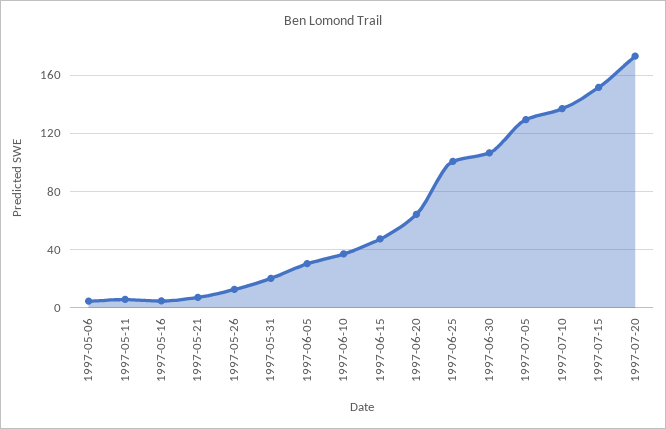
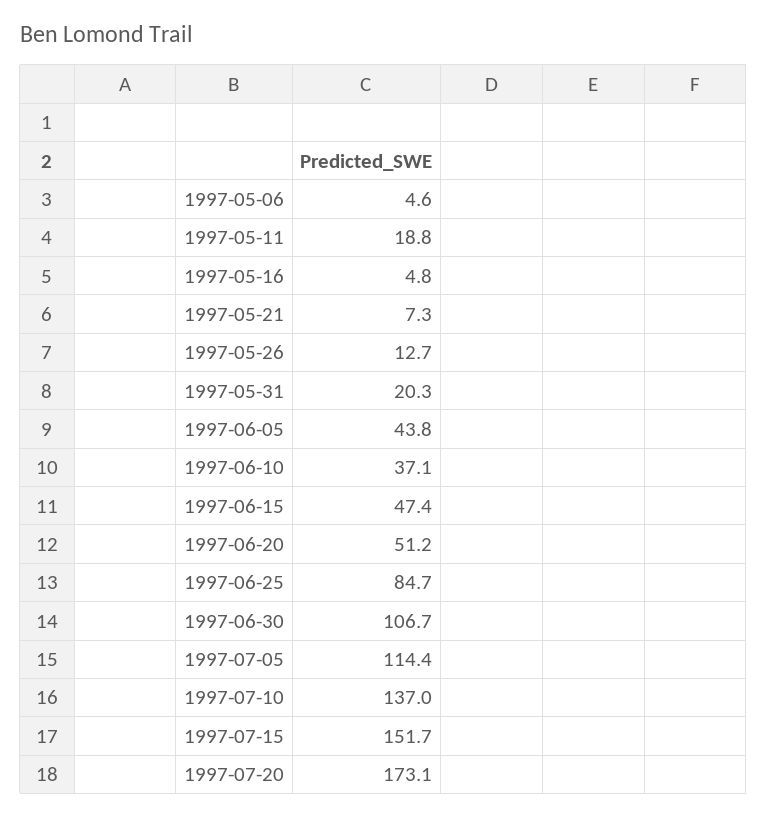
  {
    "1997-05-06": 4.6,
-   "1997-05-11": 5,
+   "1997-05-11": 18.8,
    "1997-05-16": 4.8,
    "1997-05-21": 7.3,
    "1997-05-26": 12.7,
    "1997-05-31": 20.3,
-   "1997-06-05": 30,
+   "1997-06-05": 43.8,
    "1997-06-10": 37.1,
    "1997-06-15": 47.4,
-   "1997-06-20": 65,
+   "1997-06-20": 51.2,
-   "1997-06-25": 100,
+   "1997-06-25": 84.7,
    "1997-06-30": 106.7,
-   "1997-07-05": 130,
+   "1997-07-05": 114.4,
    "1997-07-10": 137,
    "1997-07-15": 151.7,
    "1997-07-20": 173.1
  }

